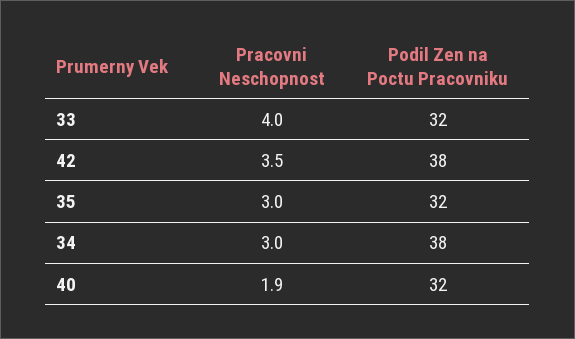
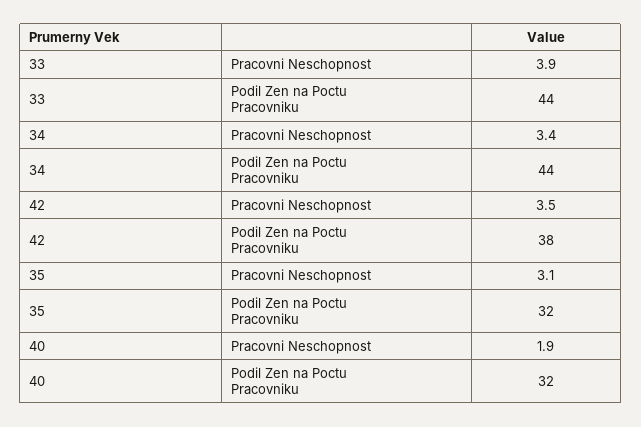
  {
    "Pracovni Neschopnost": {
-     "33": 4,
+     "33": 3.9,
      "42": 3.5,
-     "35": 3,
+     "35": 3.1,
-     "34": 3,
+     "34": 3.4,
      "40": 1.9
    },
    "Podil Zen na Poctu Pracovniku": {
-     "33": 32,
+     "33": 44,
      "42": 38,
      "35": 32,
-     "34": 38,
+     "34": 44,
      "40": 32
    }
  }

